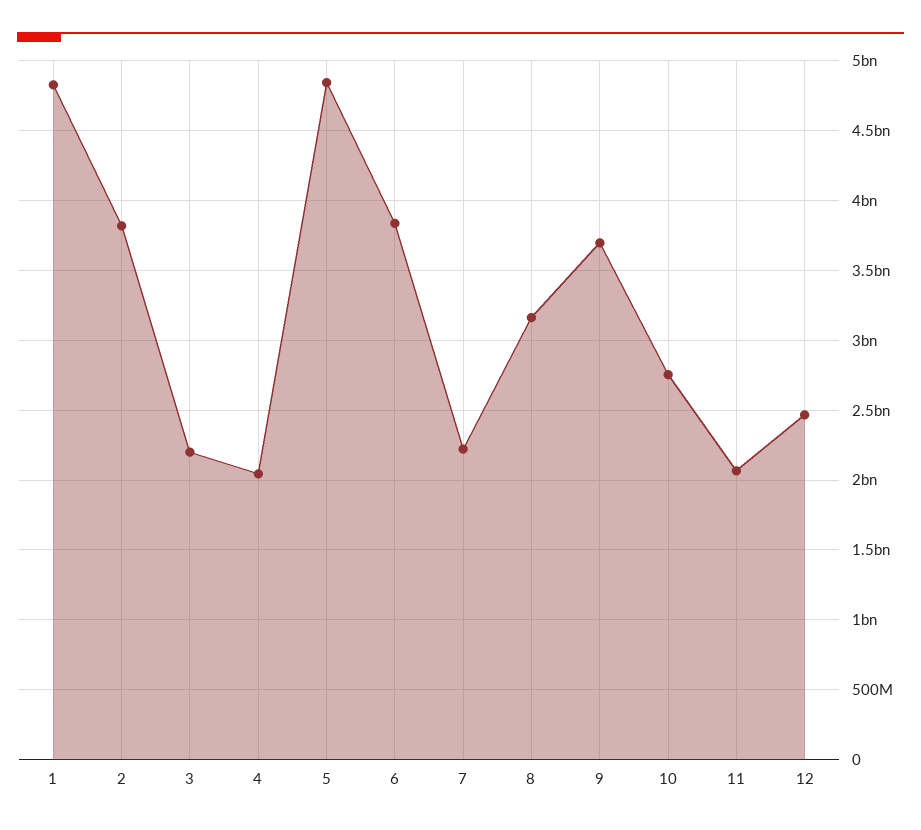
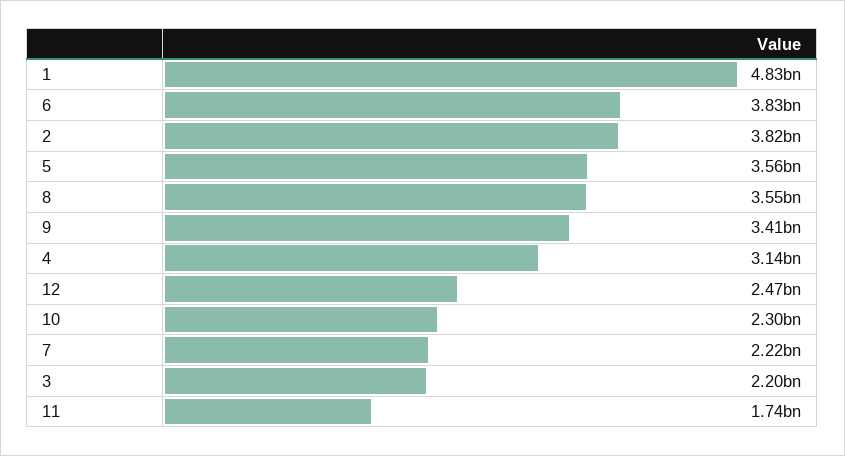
  {
    "1": 4830000000,
    "2": 3820000000,
    "3": 2200000000,
-   "4": 2050000000,
+   "4": 3140000000,
-   "5": 4850000000,
+   "5": 3560000000,
    "6": 3830000000,
    "7": 2220000000,
-   "8": 3150000000,
+   "8": 3550000000,
-   "9": 3700000000,
+   "9": 3410000000,
-   "10": 2750000000,
+   "10": 2300000000,
-   "11": 2050000000,
+   "11": 1740000000,
    "12": 2470000000
  }

